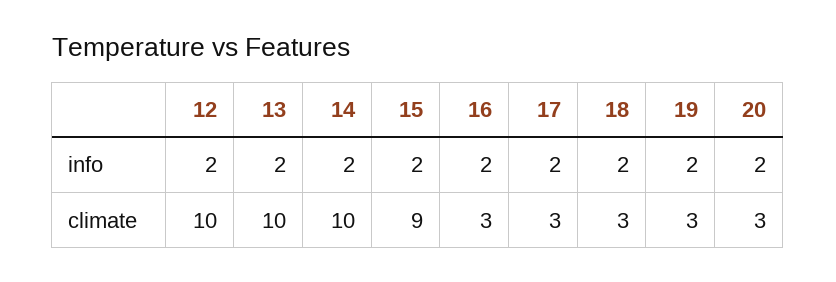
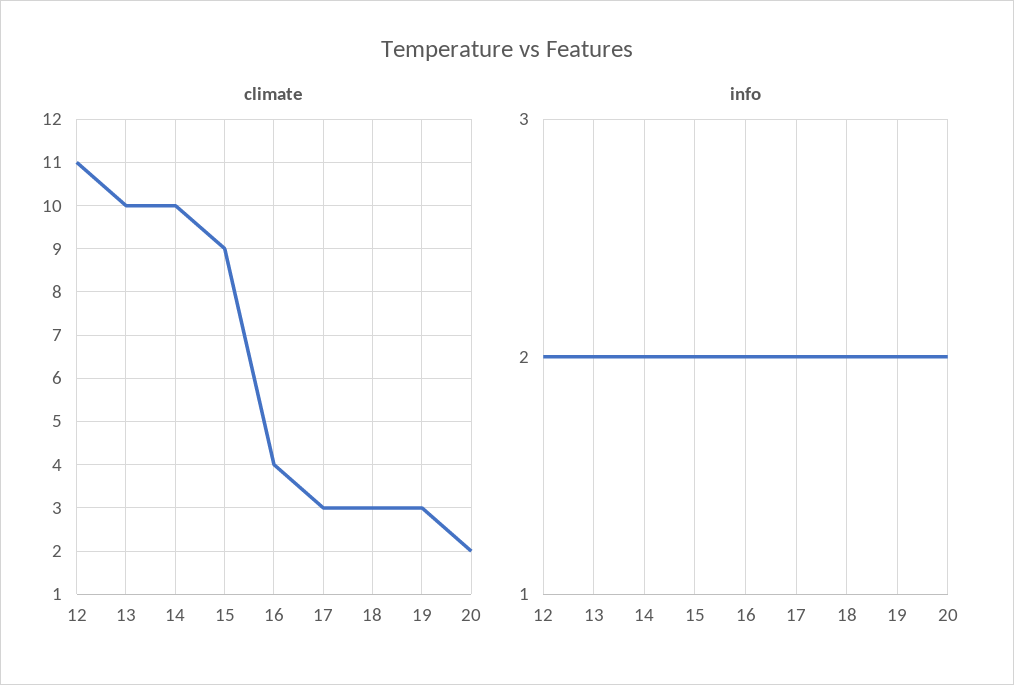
  {
    "info": {
      "12": 2,
      "13": 2,
      "14": 2,
      "15": 2,
      "16": 2,
      "17": 2,
      "18": 2,
      "19": 2,
      "20": 2
    },
    "climate": {
-     "12": 10,
+     "12": 11,
      "13": 10,
      "14": 10,
      "15": 9,
-     "16": 3,
+     "16": 4,
      "17": 3,
      "18": 3,
      "19": 3,
-     "20": 3
+     "20": 2
    }
  }

